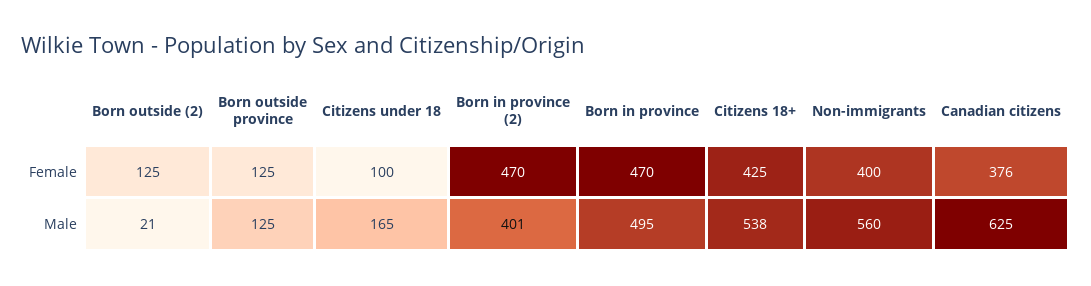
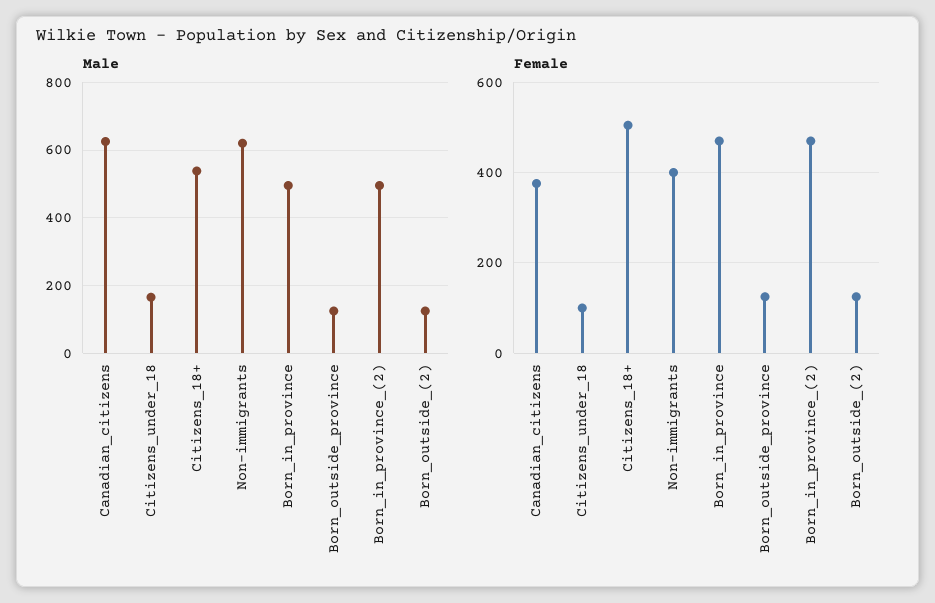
  {
    "Female": {
      "Born outside (2)": 125,
      "Born outside province": 125,
      "Citizens under 18": 100,
      "Born in province (2)": 470,
      "Born in province": 470,
-     "Citizens 18+": 425,
+     "Citizens 18+": 500,
      "Non-immigrants": 400,
      "Canadian citizens": 376
    },
    "Male": {
-     "Born outside (2)": 21,
+     "Born outside (2)": 120,
      "Born outside province": 125,
      "Citizens under 18": 165,
-     "Born in province (2)": 401,
+     "Born in province (2)": 500,
      "Born in province": 495,
      "Citizens 18+": 538,
-     "Non-immigrants": 560,
+     "Non-immigrants": 620,
      "Canadian citizens": 625
    }
  }

